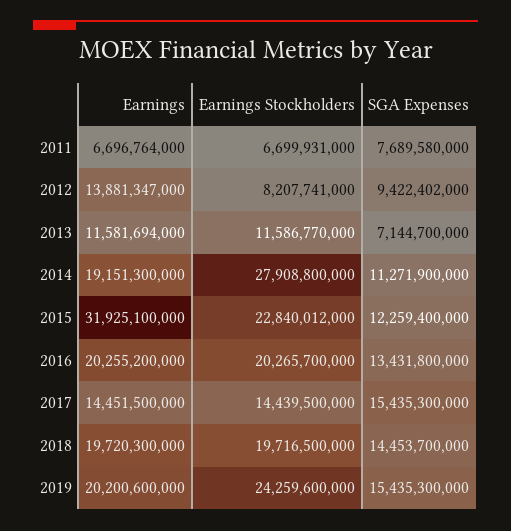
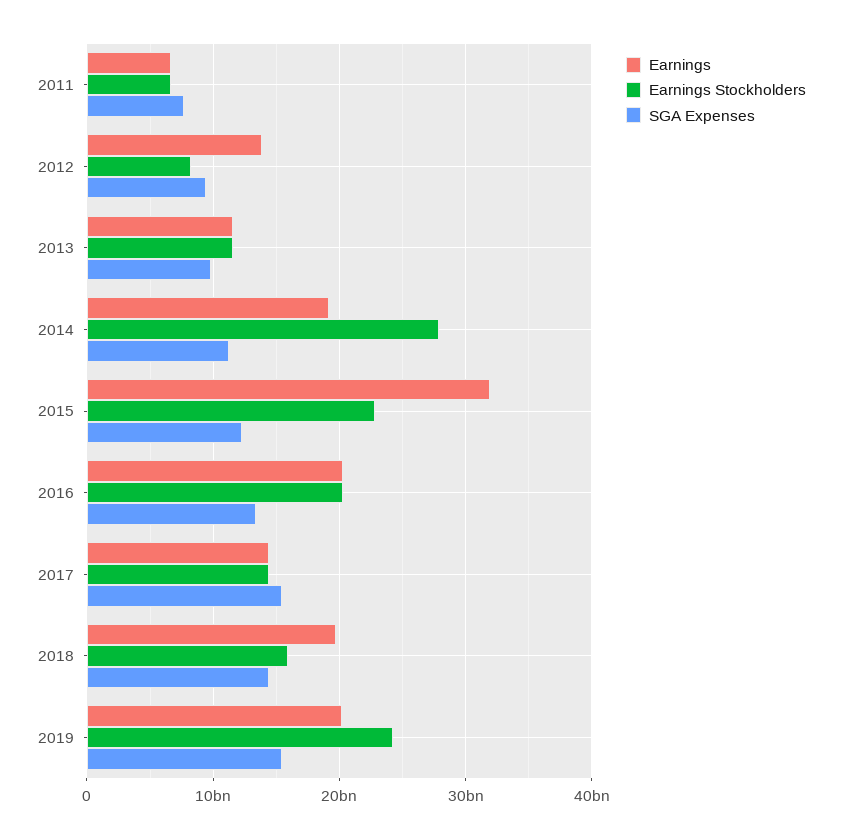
  {
    "Earnings": {
      "2011": 6696764000,
      "2012": 13881347000,
      "2013": 11581694000,
      "2014": 19151300000,
      "2015": 31925100000,
      "2016": 20255200000,
      "2017": 14451500000,
      "2018": 19720300000,
      "2019": 20200600000
    },
    "Earnings Stockholders": {
      "2011": 6699931000,
      "2012": 8207741000,
      "2013": 11586770000,
      "2014": 27908800000,
      "2015": 22840012000,
      "2016": 20265700000,
      "2017": 14439500000,
-     "2018": 19716500000,
+     "2018": 16000000000,
      "2019": 24259600000
    },
    "SGA Expenses": {
      "2011": 7689580000,
      "2012": 9422402000,
-     "2013": 7144700000,
+     "2013": 10000000000,
      "2014": 11271900000,
      "2015": 12259400000,
      "2016": 13431800000,
      "2017": 15435300000,
      "2018": 14453700000,
      "2019": 15435300000
    }
  }

